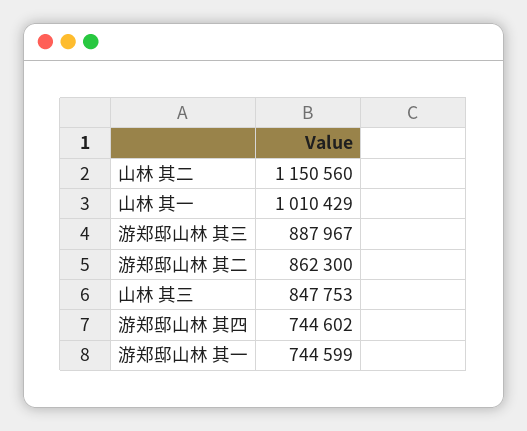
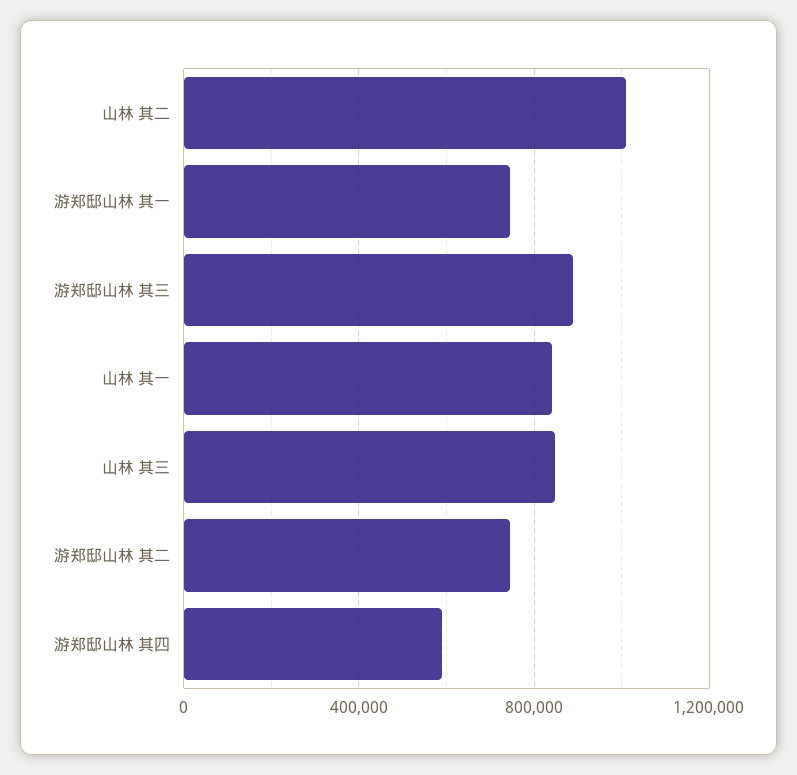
  {
-   "山林 其二": 1150560,
+   "山林 其二": 1000000,
-   "山林 其一": 1010429,
+   "山林 其一": 850000,
    "游郑邸山林 其三": 887967,
-   "游郑邸山林 其二": 862300,
+   "游郑邸山林 其二": 750000,
    "山林 其三": 847753,
-   "游郑邸山林 其四": 744602,
+   "游郑邸山林 其四": 600000,
    "游郑邸山林 其一": 744599
  }

